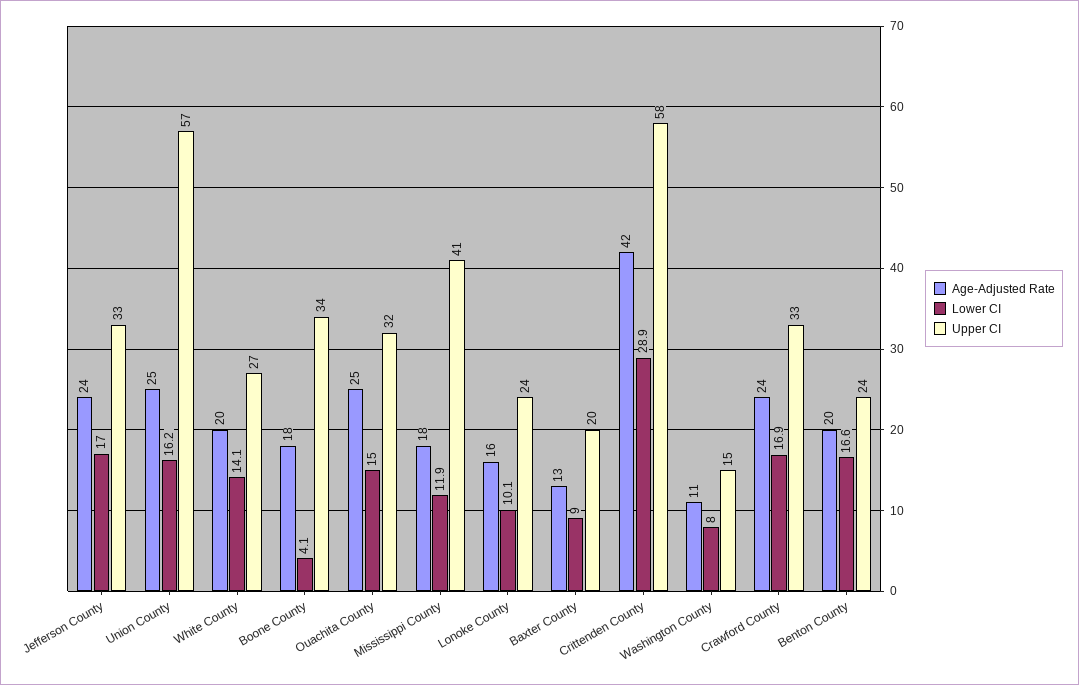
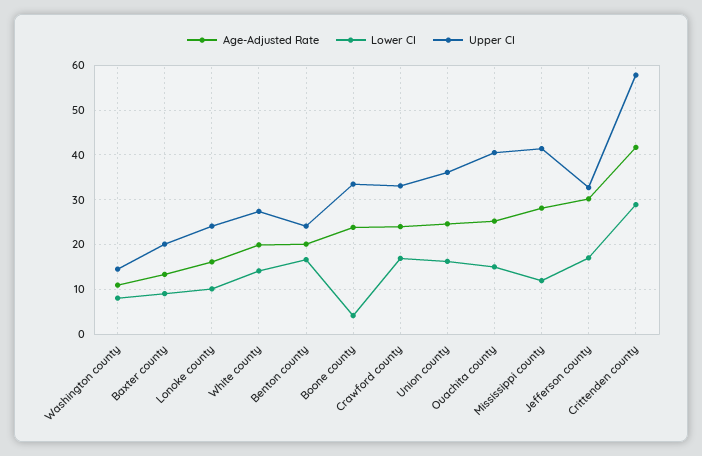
  {
    "Age-Adjusted Rate": {
-     "Jefferson County": 24,
+     "Jefferson County": 30,
      "Union County": 25,
      "White County": 20,
-     "Boone County": 18,
+     "Boone County": 24,
      "Ouachita County": 25,
-     "Mississippi County": 18,
+     "Mississippi County": 28,
      "Lonoke County": 16,
      "Baxter County": 13,
      "Crittenden County": 42,
      "Washington County": 11,
      "Crawford County": 24,
      "Benton County": 20
    },
    "Lower CI": {
      "Jefferson County": 17,
      "Union County": 16.2,
      "White County": 14.1,
      "Boone County": 4.1,
      "Ouachita County": 15,
      "Mississippi County": 11.9,
      "Lonoke County": 10.1,
      "Baxter County": 9,
      "Crittenden County": 28.9,
      "Washington County": 8,
      "Crawford County": 16.9,
      "Benton County": 16.6
    },
    "Upper CI": {
      "Jefferson County": 33,
-     "Union County": 57,
+     "Union County": 36,
      "White County": 27,
      "Boone County": 34,
-     "Ouachita County": 32,
+     "Ouachita County": 40,
      "Mississippi County": 41,
      "Lonoke County": 24,
      "Baxter County": 20,
      "Crittenden County": 58,
      "Washington County": 15,
      "Crawford County": 33,
      "Benton County": 24
    }
  }

